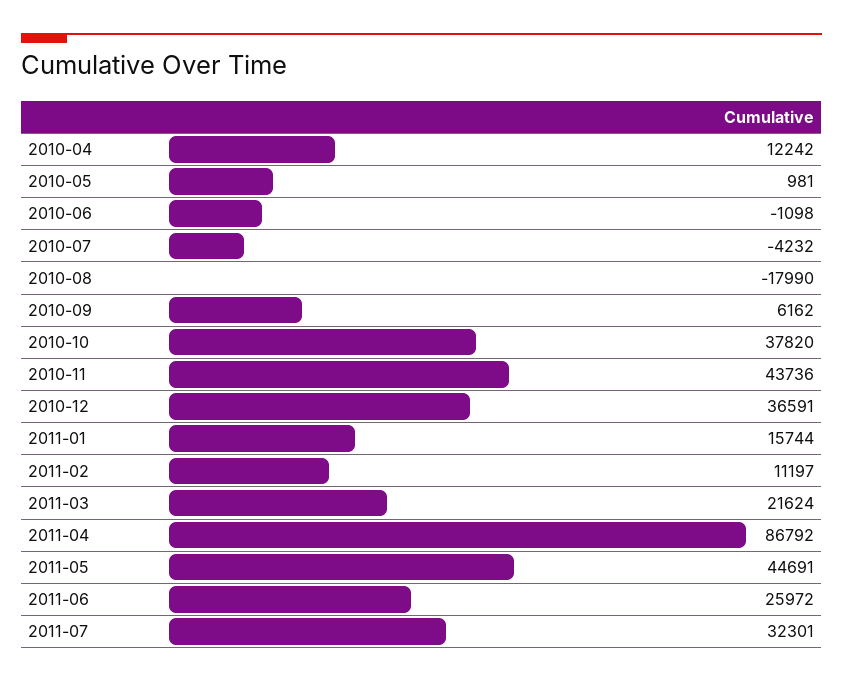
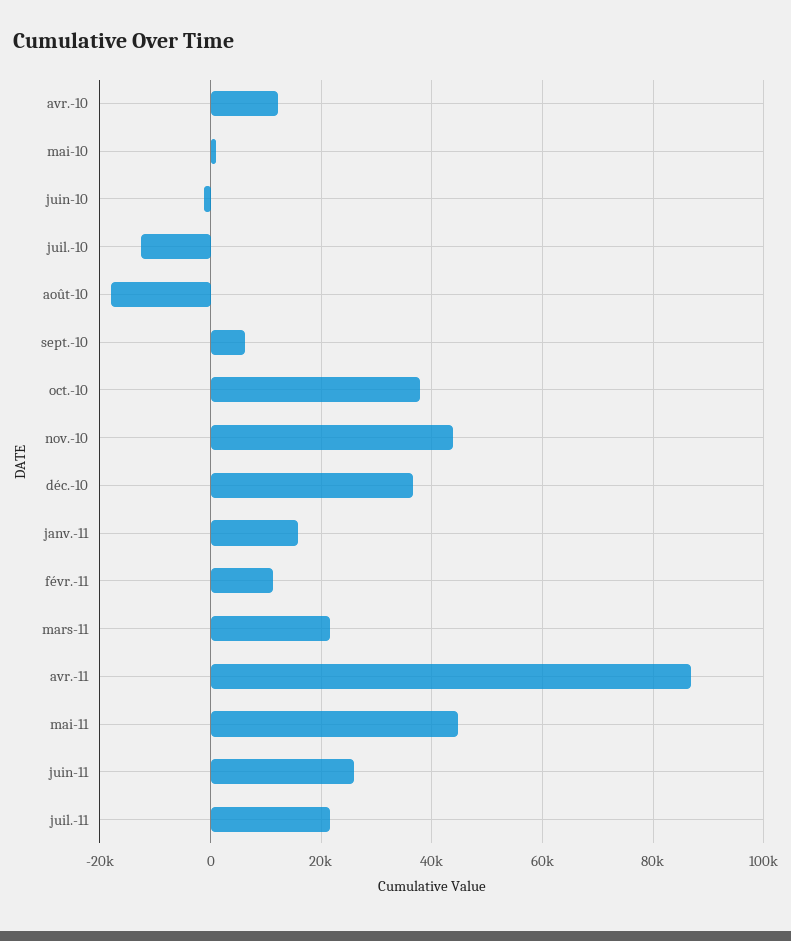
  {
    "2010-04": 12242,
    "2010-05": 981,
    "2010-06": -1098,
-   "2010-07": -4232,
+   "2010-07": -12000,
    "2010-08": -17990,
    "2010-09": 6162,
    "2010-10": 37820,
    "2010-11": 43736,
    "2010-12": 36591,
    "2011-01": 15744,
    "2011-02": 11197,
    "2011-03": 21624,
    "2011-04": 86792,
    "2011-05": 44691,
    "2011-06": 25972,
-   "2011-07": 32301
+   "2011-07": 22000
  }

